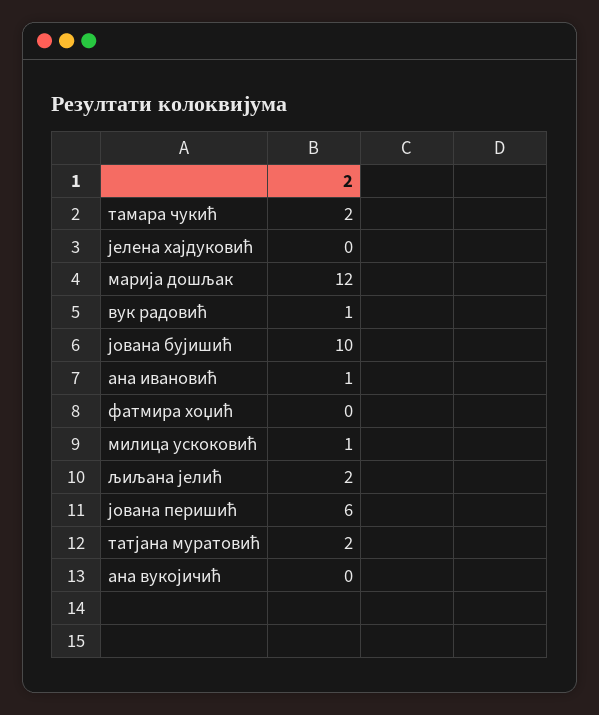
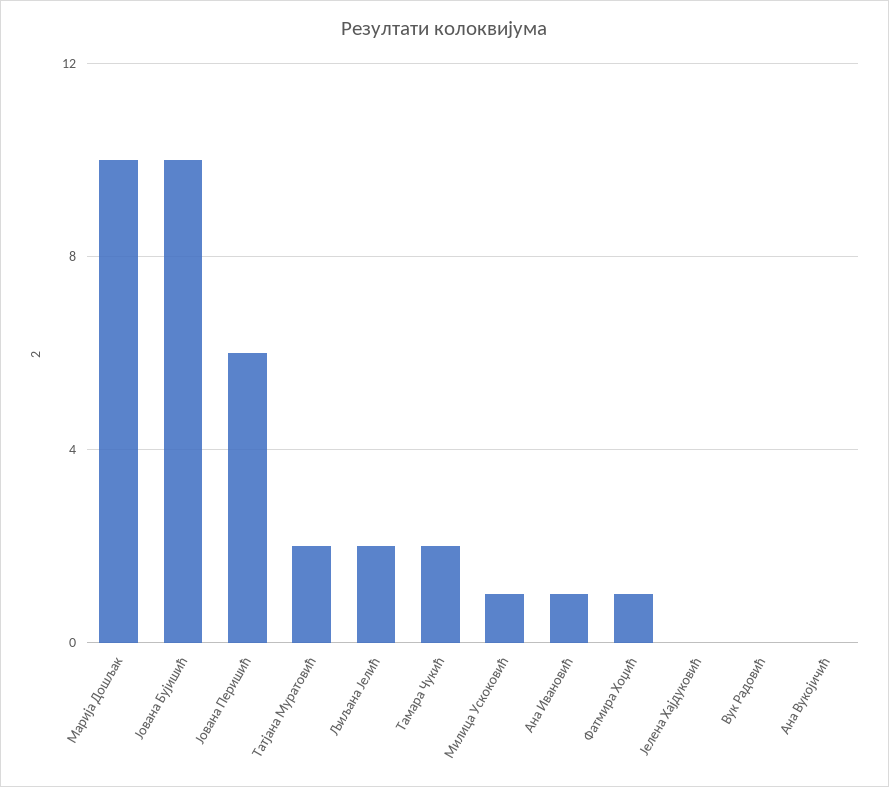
  {
    "тамара чукић": 2,
    "јелена хајдуковић": 0,
-   "марија дошљак": 12,
+   "марија дошљак": 10,
-   "вук радовић": 1,
+   "вук радовић": 0,
    "јована бујишић": 10,
    "ана ивановић": 1,
-   "фатмира хоџић": 0,
+   "фатмира хоџић": 1,
    "милица ускоковић": 1,
    "љиљана јелић": 2,
    "јована перишић": 6,
    "татјана муратовић": 2,
    "ана вукојичић": 0
  }

